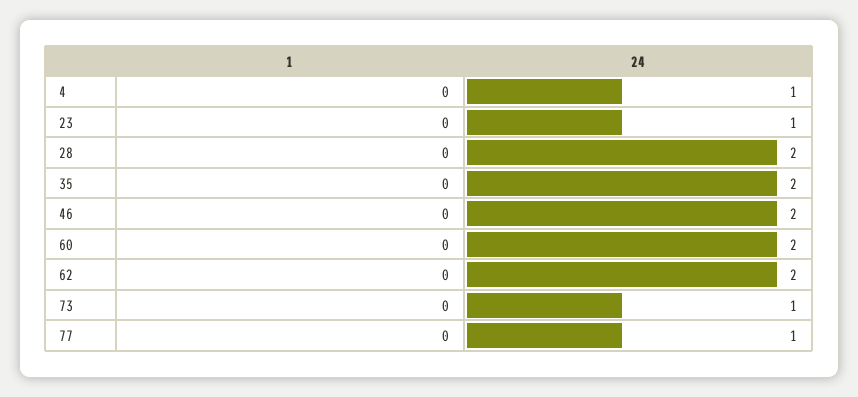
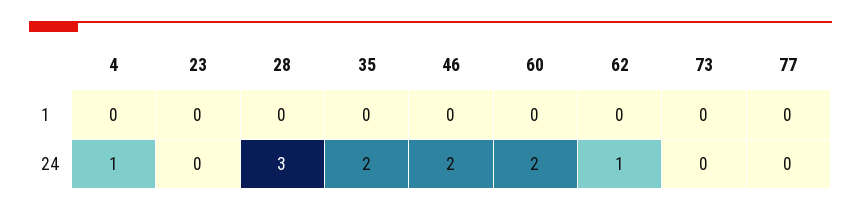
  {
    "1": {
      "4": 0,
      "23": 0,
      "28": 0,
      "35": 0,
      "46": 0,
      "60": 0,
      "62": 0,
      "73": 0,
      "77": 0
    },
    "24": {
      "4": 1,
-     "23": 1,
+     "23": 0,
-     "28": 2,
+     "28": 3,
      "35": 2,
      "46": 2,
      "60": 2,
-     "62": 2,
+     "62": 1,
-     "73": 1,
+     "73": 0,
-     "77": 1
+     "77": 0
    }
  }

